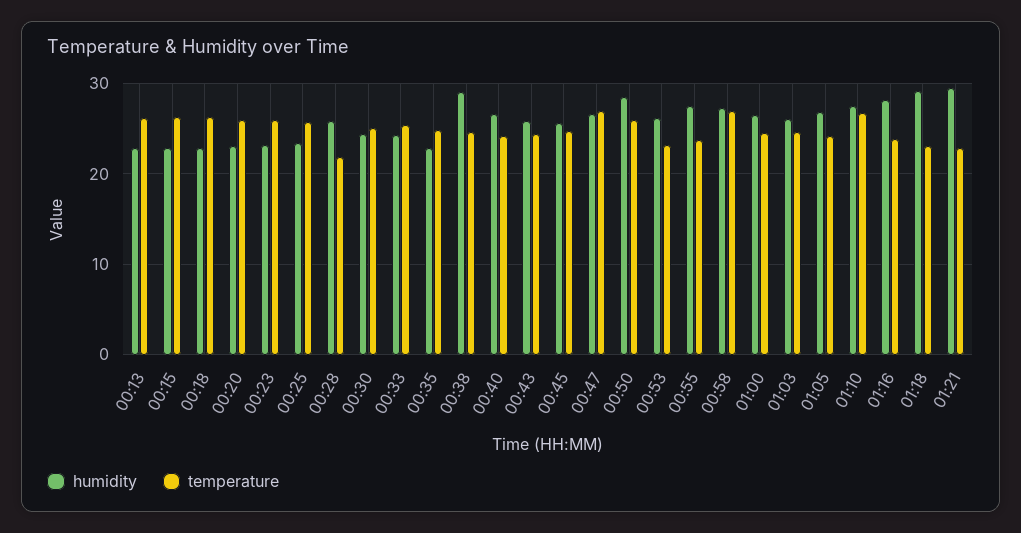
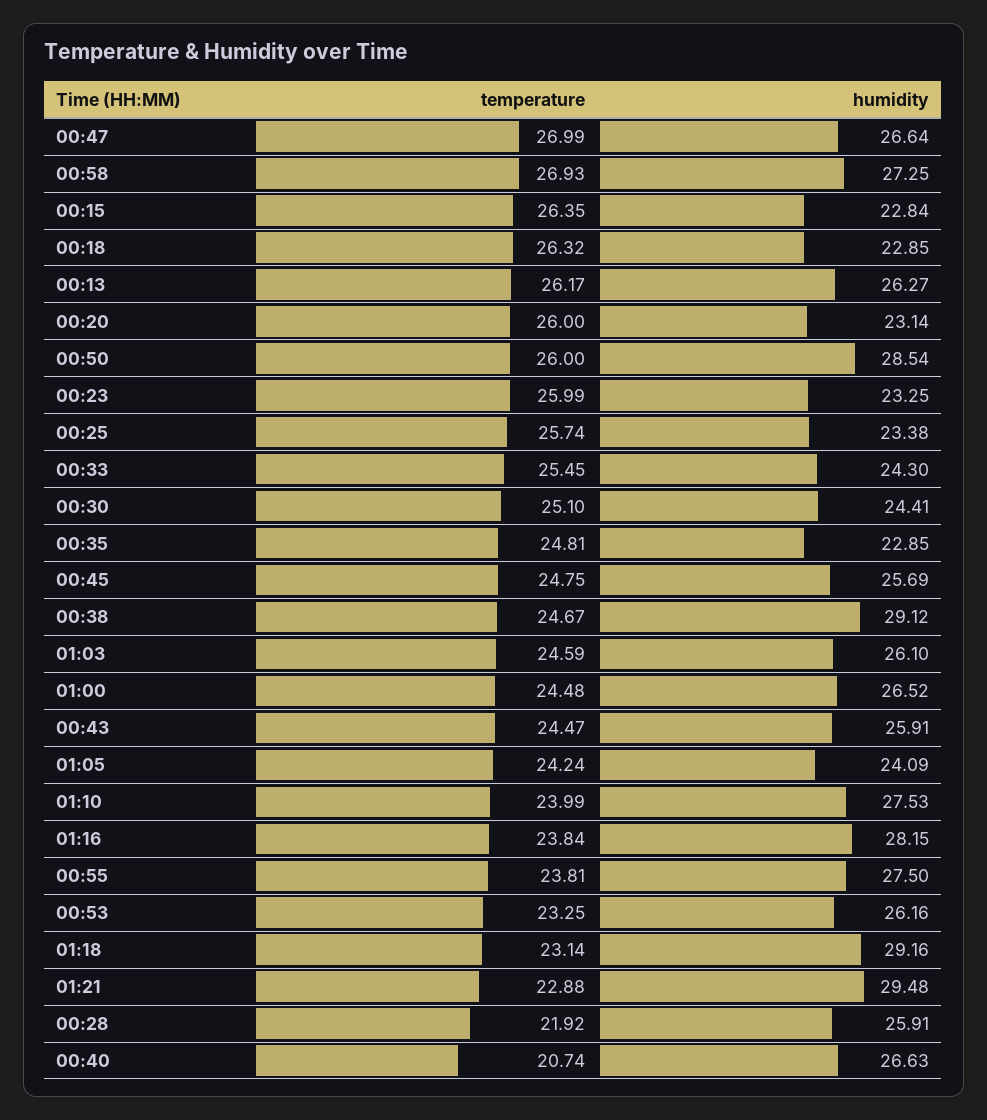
  {
    "humidity": {
-     "00:13": 23,
+     "00:13": 26.27,
      "00:15": 22.84,
      "00:18": 22.85,
      "00:20": 23.14,
      "00:23": 23.25,
      "00:25": 23.38,
      "00:28": 25.91,
      "00:30": 24.41,
      "00:33": 24.3,
      "00:35": 22.85,
      "00:38": 29.12,
      "00:40": 26.63,
      "00:43": 25.91,
      "00:45": 25.69,
      "00:47": 26.64,
      "00:50": 28.54,
      "00:53": 26.16,
      "00:55": 27.5,
      "00:58": 27.25,
      "01:00": 26.52,
      "01:03": 26.1,
-     "01:05": 27,
+     "01:05": 24.09,
      "01:10": 27.53,
      "01:16": 28.15,
      "01:18": 29.16,
      "01:21": 29.48
    },
    "temperature": {
      "00:13": 26.17,
      "00:15": 26.35,
      "00:18": 26.32,
      "00:20": 26,
      "00:23": 25.99,
      "00:25": 25.74,
      "00:28": 21.92,
      "00:30": 25.1,
      "00:33": 25.45,
      "00:35": 24.81,
      "00:38": 24.67,
-     "00:40": 24,
+     "00:40": 20.74,
      "00:43": 24.47,
      "00:45": 24.75,
      "00:47": 26.99,
      "00:50": 26,
      "00:53": 23.25,
      "00:55": 23.81,
      "00:58": 26.93,
      "01:00": 24.48,
      "01:03": 24.59,
      "01:05": 24.24,
-     "01:10": 27,
+     "01:10": 23.99,
      "01:16": 23.84,
      "01:18": 23.14,
      "01:21": 22.88
    }
  }

